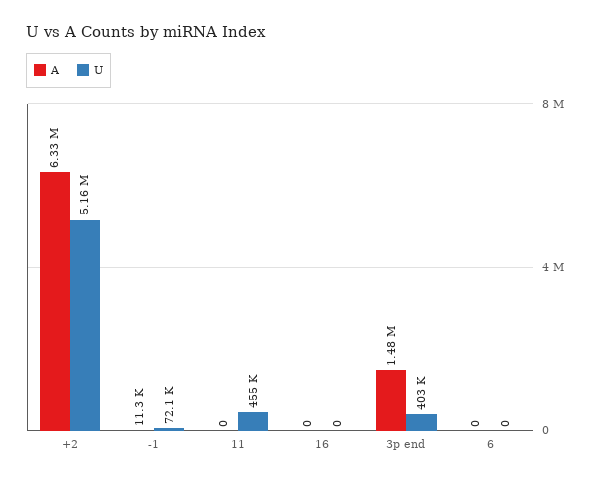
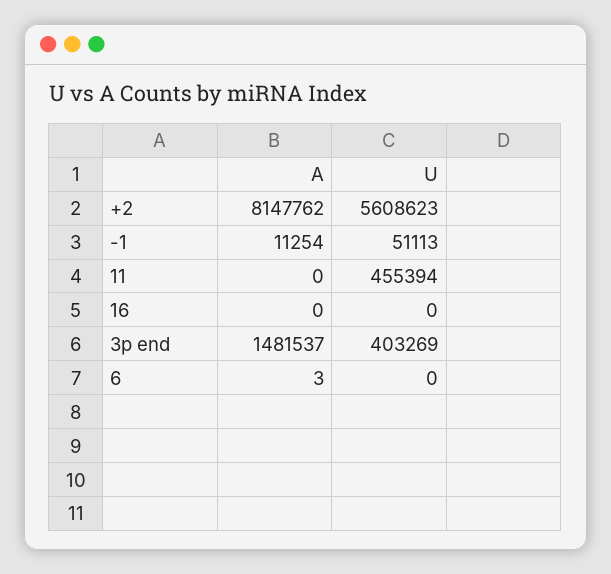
  {
    "A": {
-     "+2": 6330000,
+     "+2": 8147762,
      "-1": 11254,
      "11": 0,
      "16": 0,
      "3p end": 1481537,
-     "6": 0
+     "6": 3
    },
    "U": {
-     "+2": 5160000,
+     "+2": 5608623,
-     "-1": 72100,
+     "-1": 51113,
      "11": 455394,
      "16": 0,
      "3p end": 403269,
      "6": 0
    }
  }

